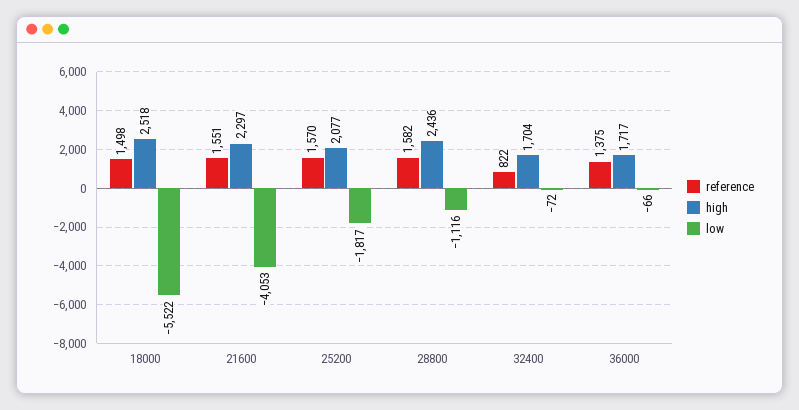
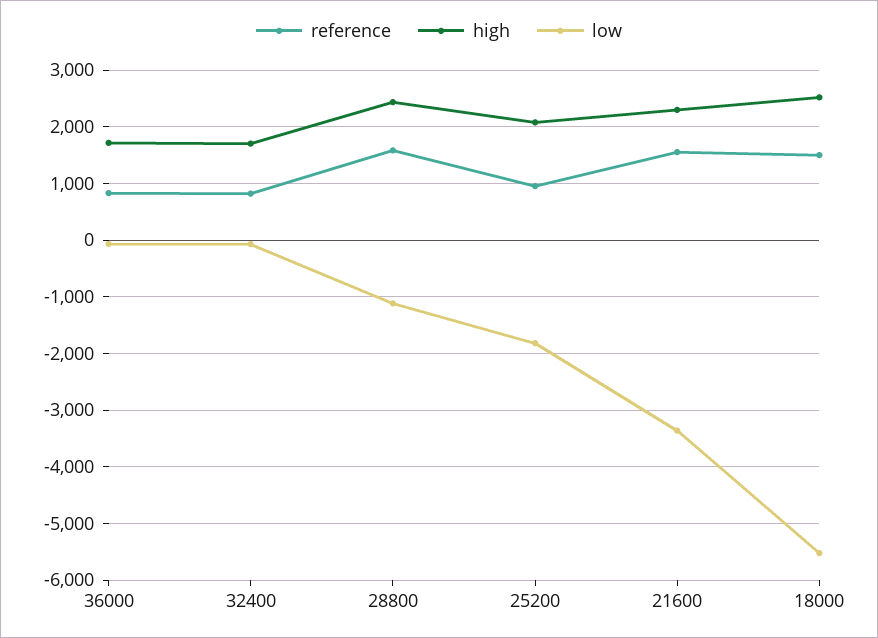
  {
    "reference": {
      "18000": 1498,
      "21600": 1551,
-     "25200": 1570,
+     "25200": 1000,
      "28800": 1582,
      "32400": 822,
-     "36000": 1375
+     "36000": 800
    },
    "high": {
      "18000": 2518,
      "21600": 2297,
      "25200": 2077,
      "28800": 2436,
      "32400": 1704,
      "36000": 1717
    },
    "low": {
      "18000": -5522,
-     "21600": -4053,
+     "21600": -3400,
      "25200": -1817,
      "28800": -1116,
      "32400": -72,
      "36000": -66
    }
  }

